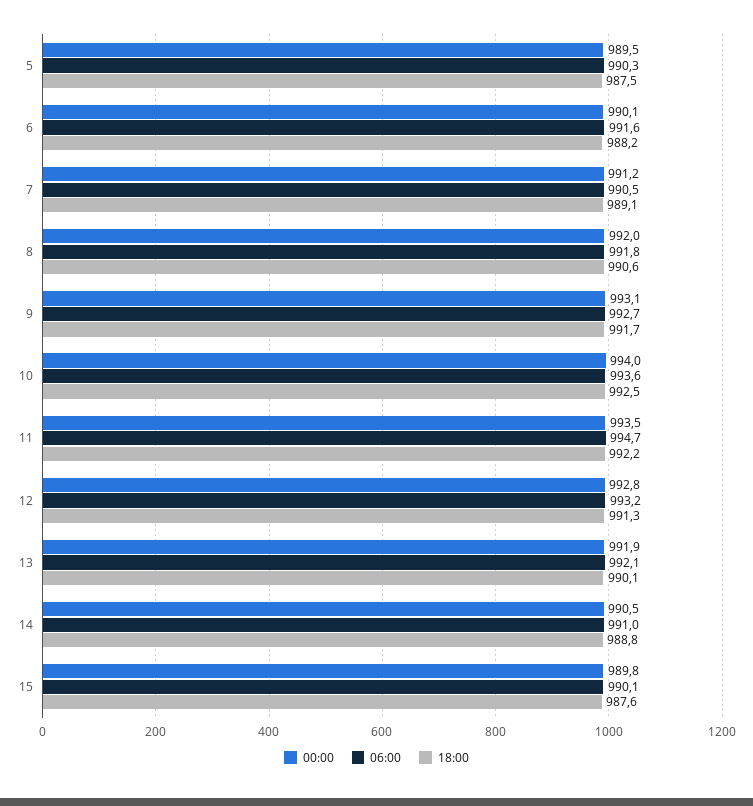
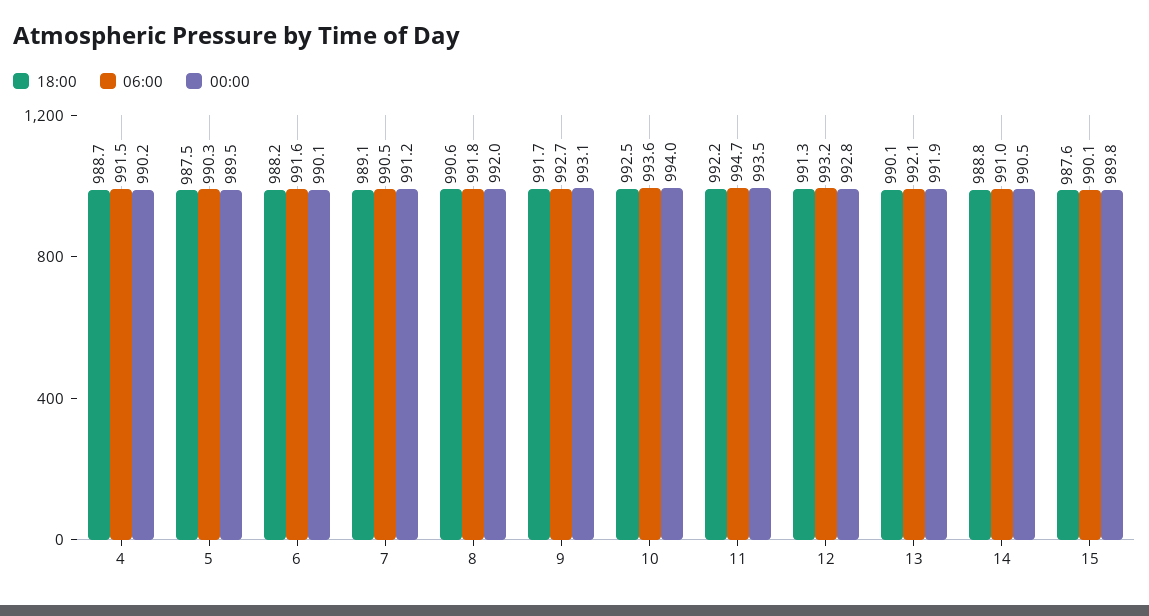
  {
    "00:00": {
      "5": 989.5,
      "6": 990.1,
      "7": 991.2,
      "8": 992,
      "9": 993.1,
      "10": 994,
      "11": 993.5,
      "12": 992.8,
      "13": 991.9,
      "14": 990.5,
-     "15": 989.8
+     "15": 989.8,
+     "4": 990.2
    },
    "06:00": {
      "5": 990.3,
      "6": 991.6,
      "7": 990.5,
      "8": 991.8,
      "9": 992.7,
      "10": 993.6,
      "11": 994.7,
      "12": 993.2,
      "13": 992.1,
      "14": 991,
-     "15": 990.1
+     "15": 990.1,
+     "4": 991.5
    },
    "18:00": {
      "5": 987.5,
      "6": 988.2,
      "7": 989.1,
      "8": 990.6,
      "9": 991.7,
      "10": 992.5,
      "11": 992.2,
      "12": 991.3,
      "13": 990.1,
      "14": 988.8,
-     "15": 987.6
+     "15": 987.6,
+     "4": 988.7
    }
  }

